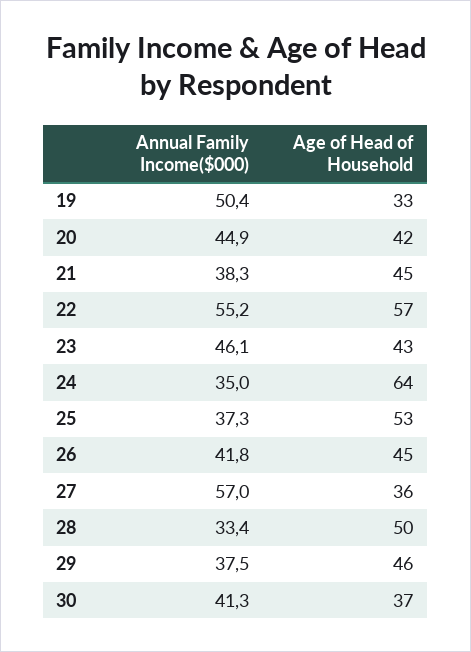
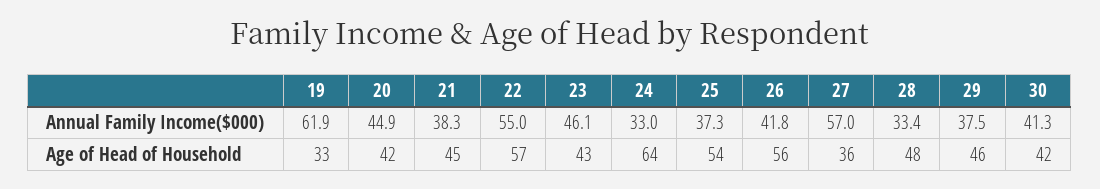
  {
    "Annual Family Income($000)": {
-     "19": 50.4,
+     "19": 61.9,
      "20": 44.9,
      "21": 38.3,
-     "22": 55.2,
+     "22": 55,
      "23": 46.1,
-     "24": 35,
+     "24": 33,
      "25": 37.3,
      "26": 41.8,
      "27": 57,
      "28": 33.4,
      "29": 37.5,
      "30": 41.3
    },
    "Age of Head of Household": {
      "19": 33,
      "20": 42,
      "21": 45,
      "22": 57,
      "23": 43,
      "24": 64,
-     "25": 53,
+     "25": 54,
-     "26": 45,
+     "26": 56,
      "27": 36,
-     "28": 50,
+     "28": 48,
      "29": 46,
-     "30": 37
+     "30": 42
    }
  }

